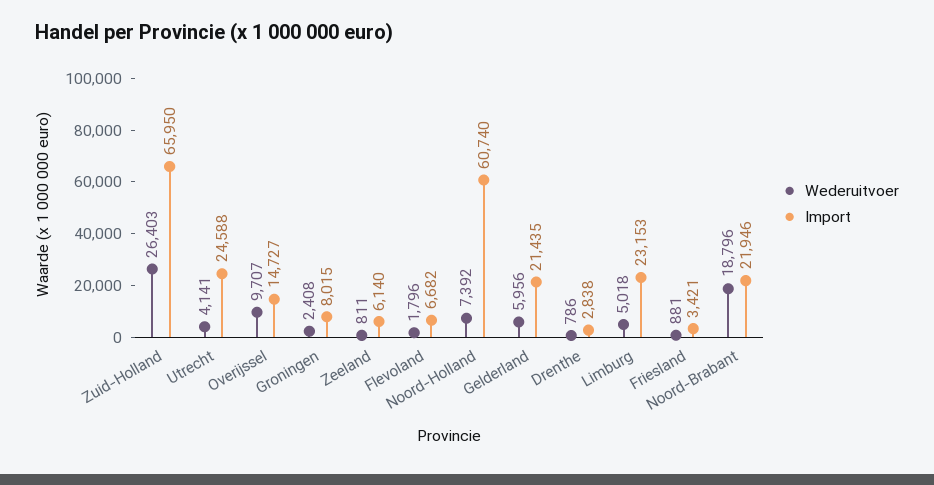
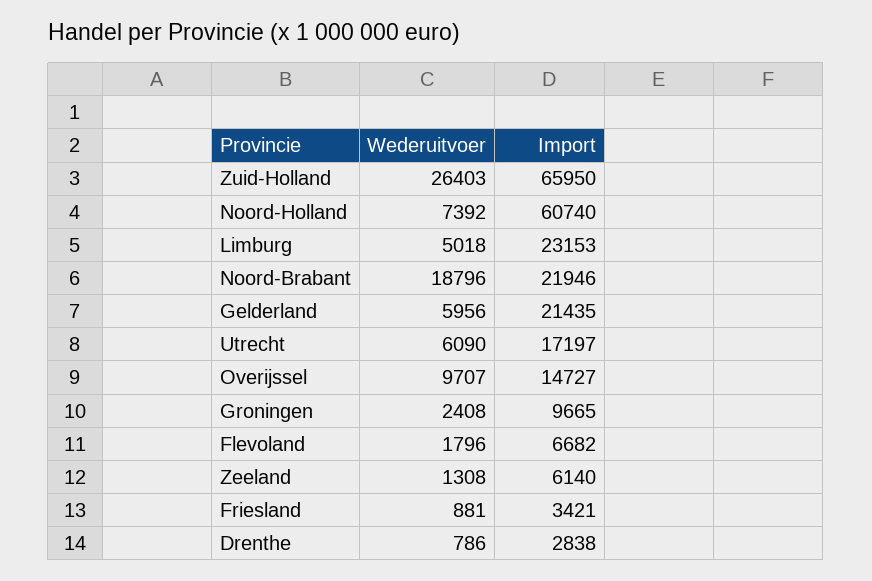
  {
    "Wederuitvoer": {
      "Zuid-Holland": 26403,
-     "Utrecht": 4141,
+     "Utrecht": 6090,
      "Overijssel": 9707,
      "Groningen": 2408,
-     "Zeeland": 811,
+     "Zeeland": 1308,
      "Flevoland": 1796,
      "Noord-Holland": 7392,
      "Gelderland": 5956,
      "Drenthe": 786,
      "Limburg": 5018,
      "Friesland": 881,
      "Noord-Brabant": 18796
    },
    "Import": {
      "Zuid-Holland": 65950,
-     "Utrecht": 24588,
+     "Utrecht": 17197,
      "Overijssel": 14727,
-     "Groningen": 8015,
+     "Groningen": 9665,
      "Zeeland": 6140,
      "Flevoland": 6682,
      "Noord-Holland": 60740,
      "Gelderland": 21435,
      "Drenthe": 2838,
      "Limburg": 23153,
      "Friesland": 3421,
      "Noord-Brabant": 21946
    }
  }

